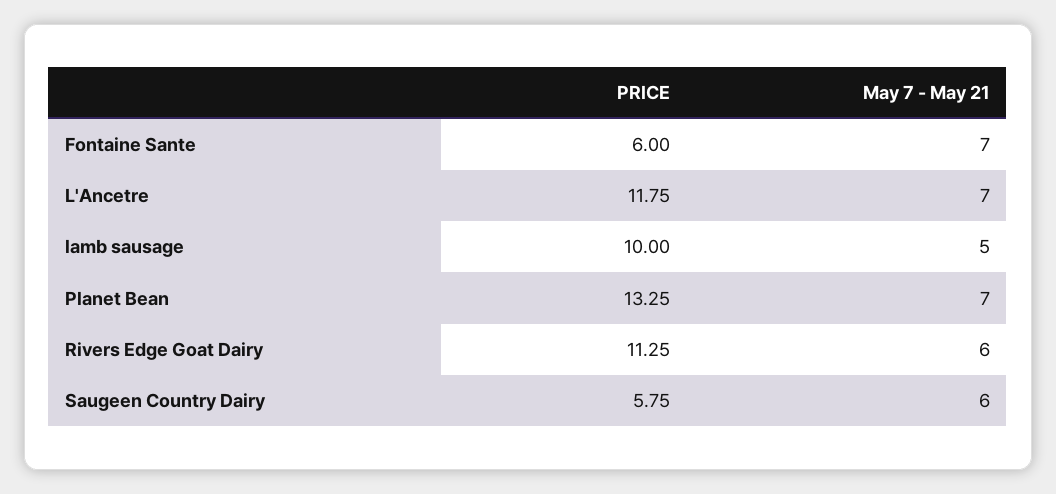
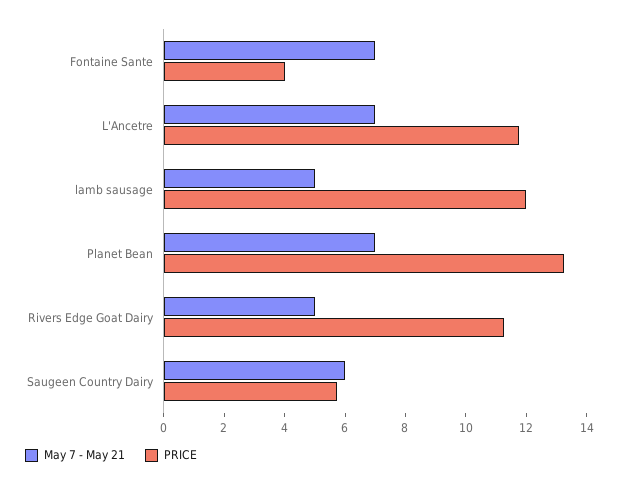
  {
    "PRICE": {
-     "Fontaine Sante": 6,
+     "Fontaine Sante": 4,
      "L'Ancetre": 11.75,
-     "lamb sausage": 10,
+     "lamb sausage": 12,
      "Planet Bean": 13.25,
      "Rivers Edge Goat Dairy": 11.25,
      "Saugeen Country Dairy": 5.75
    },
    "May 7 - May 21": {
      "Fontaine Sante": 7,
      "L'Ancetre": 7,
      "lamb sausage": 5,
      "Planet Bean": 7,
-     "Rivers Edge Goat Dairy": 6,
+     "Rivers Edge Goat Dairy": 5,
      "Saugeen Country Dairy": 6
    }
  }

